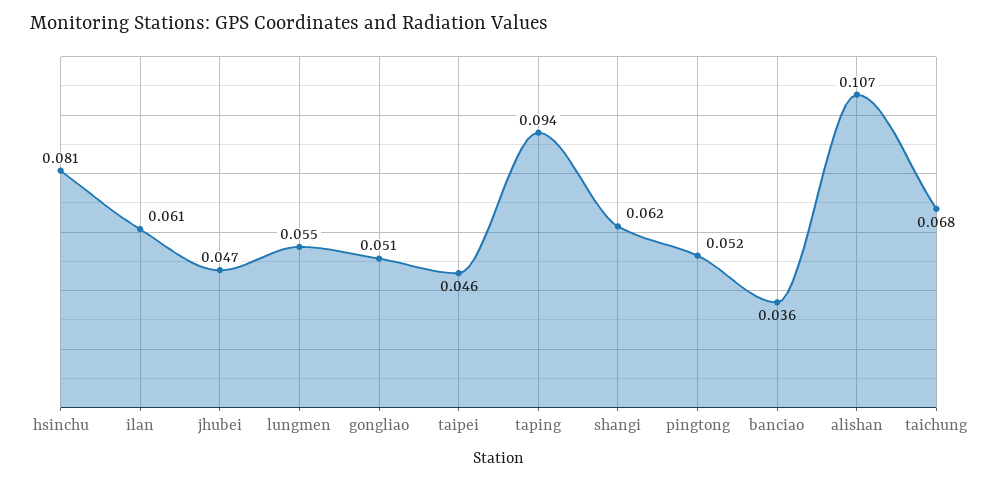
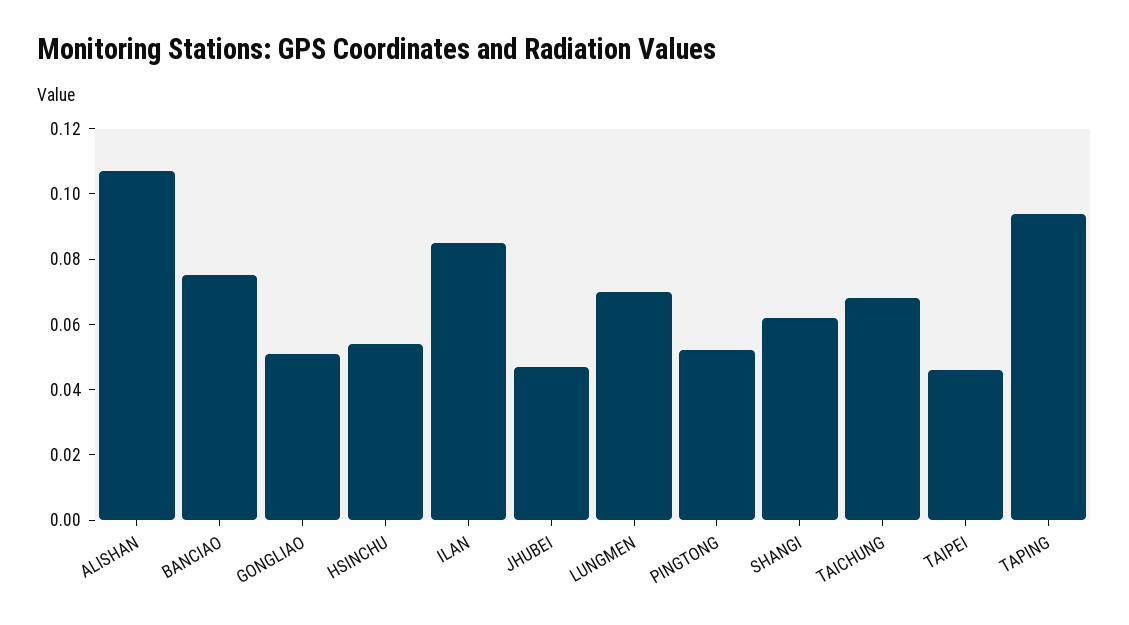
  {
-   "hsinchu": 0.081,
+   "hsinchu": 0.055,
-   "ilan": 0.061,
+   "ilan": 0.085,
    "jhubei": 0.047,
-   "lungmen": 0.055,
+   "lungmen": 0.07,
    "gongliao": 0.051,
    "taipei": 0.046,
    "taping": 0.094,
    "shangi": 0.062,
    "pingtong": 0.052,
-   "banciao": 0.036,
+   "banciao": 0.075,
    "alishan": 0.107,
    "taichung": 0.068
  }

